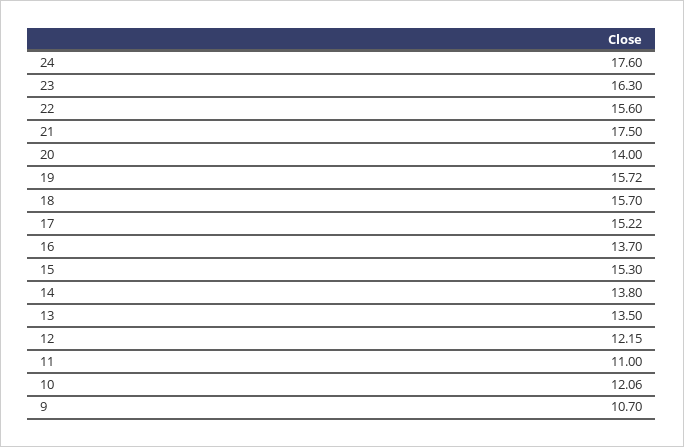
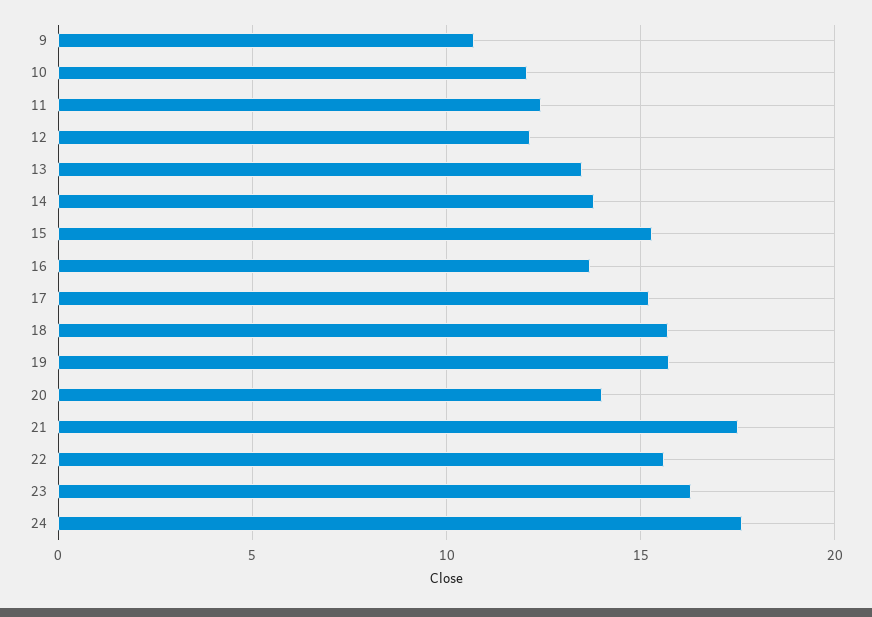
  {
    "24": 17.6,
    "23": 16.3,
    "22": 15.6,
    "21": 17.5,
    "20": 14,
    "19": 15.72,
    "18": 15.7,
    "17": 15.22,
    "16": 13.7,
    "15": 15.3,
    "14": 13.8,
    "13": 13.5,
    "12": 12.15,
-   "11": 11,
+   "11": 12.5,
    "10": 12.06,
    "9": 10.7
  }

